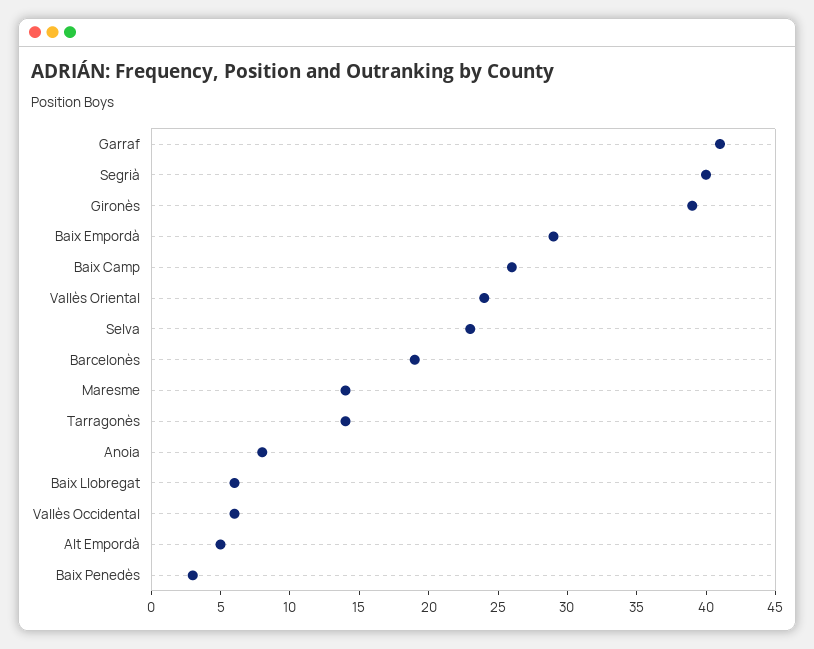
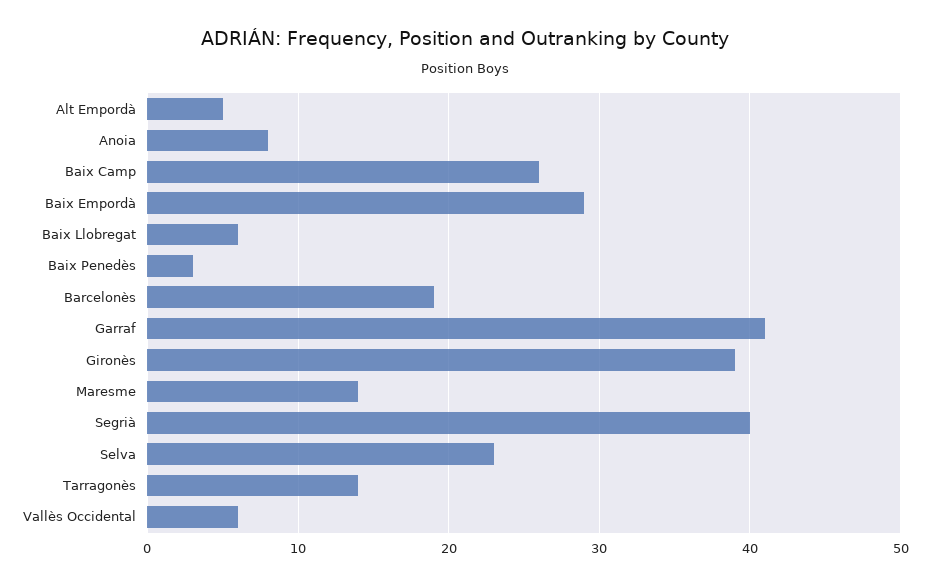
  {
    "Garraf": 41,
    "Segrià": 40,
    "Gironès": 39,
    "Baix Empordà": 29,
    "Baix Camp": 26,
-   "Vallès Oriental": 24,
    "Selva": 23,
    "Barcelonès": 19,
    "Maresme": 14,
    "Tarragonès": 14,
    "Anoia": 8,
    "Baix Llobregat": 6,
    "Vallès Occidental": 6,
    "Alt Empordà": 5,
    "Baix Penedès": 3
  }

